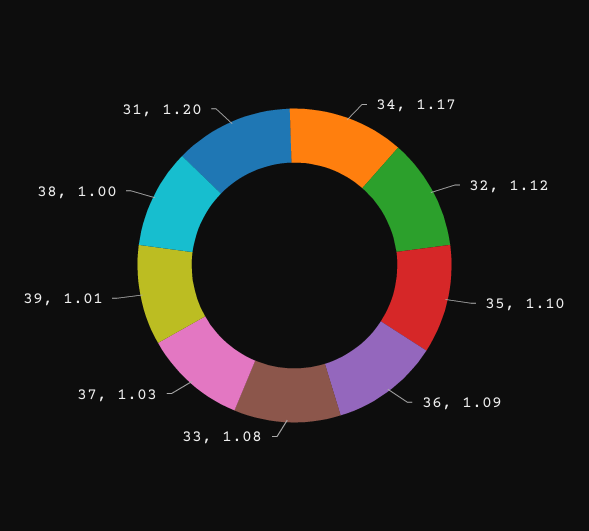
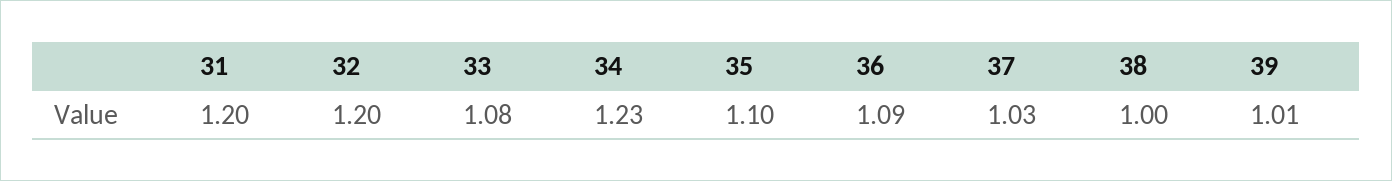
  {
-   "34": 1.17,
+   "34": 1.23,
-   "32": 1.12,
+   "32": 1.2,
    "35": 1.1,
    "36": 1.09,
    "33": 1.08,
    "37": 1.03,
    "39": 1.01,
    "38": 1,
    "31": 1.2
  }

